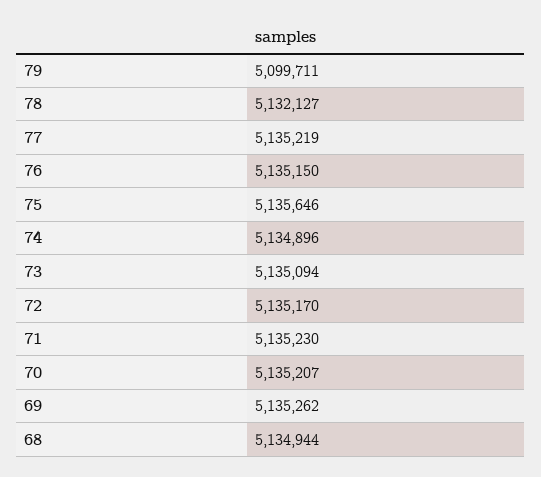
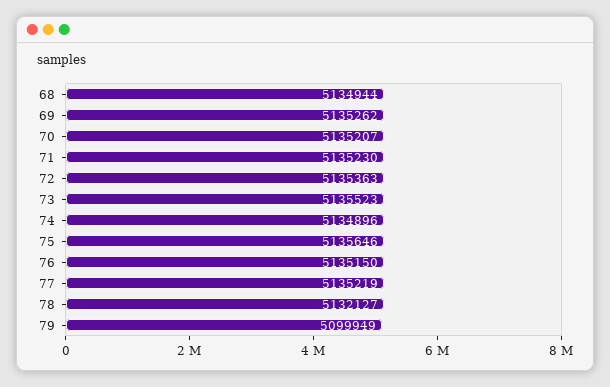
  {
-   "79": 5099711,
+   "79": 5099949,
    "78": 5132127,
    "77": 5135219,
    "76": 5135150,
    "75": 5135646,
    "74": 5134896,
-   "73": 5135094,
+   "73": 5135523,
-   "72": 5135170,
+   "72": 5135363,
    "71": 5135230,
    "70": 5135207,
    "69": 5135262,
    "68": 5134944
  }

